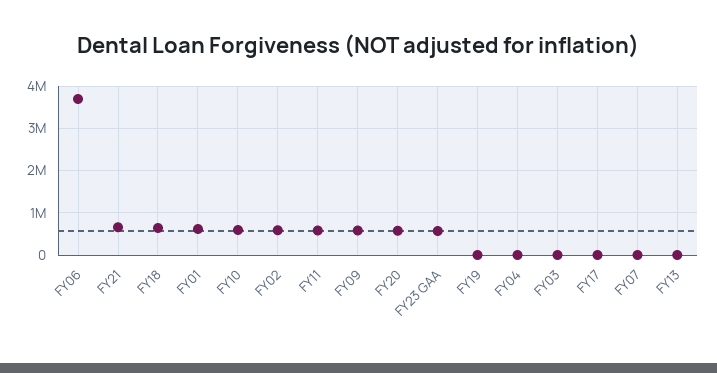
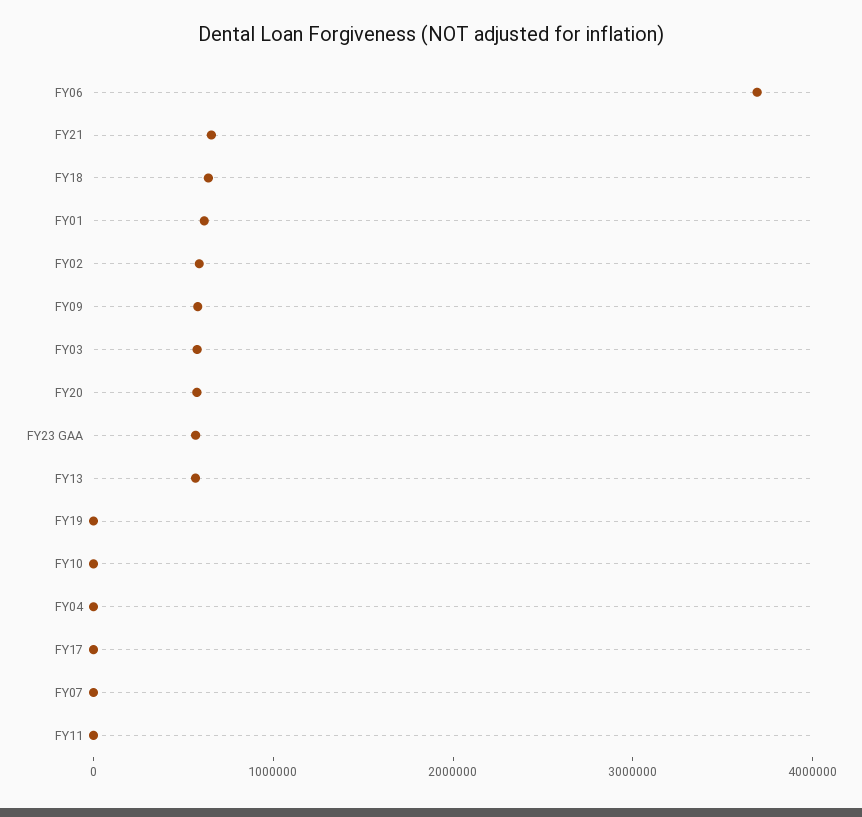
  {
    "FY06": 3600000,
    "FY21": 600000,
    "FY18": 600000,
    "FY01": 600000,
-   "FY10": 600000,
+   "FY10": 0,
    "FY02": 600000,
-   "FY11": 600000,
+   "FY11": 0,
    "FY09": 600000,
    "FY20": 600000,
    "FY23 GAA": 600000,
    "FY19": 0,
    "FY04": 0,
-   "FY03": 0,
+   "FY03": 600000,
    "FY17": 0,
    "FY07": 0,
-   "FY13": 0
+   "FY13": 600000
  }

